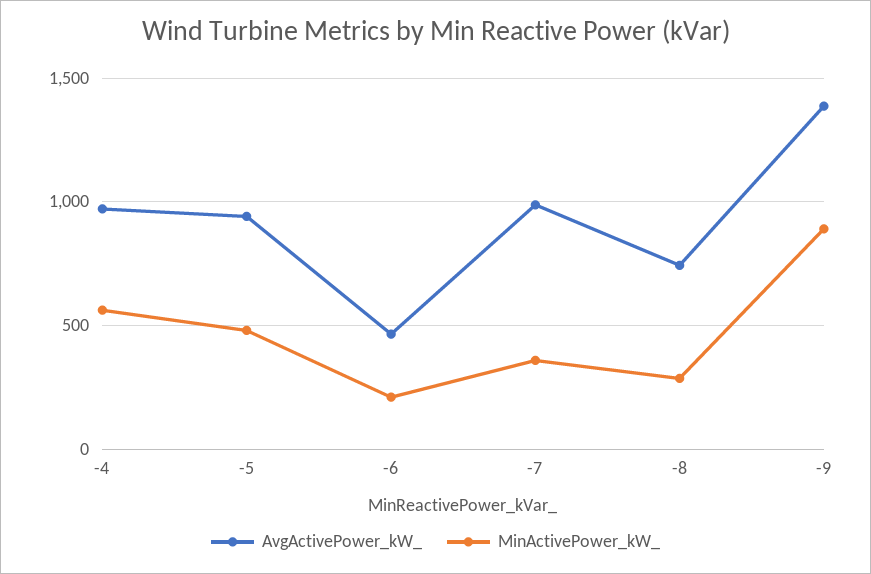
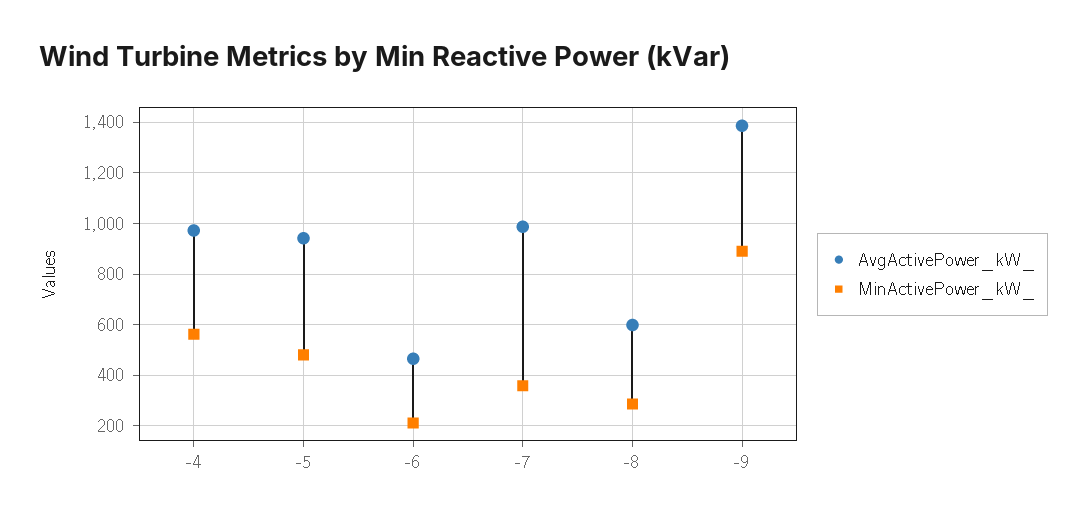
  {
    "AvgActivePower_kW_": {
      "-4": 975,
      "-5": 950,
      "-6": 475,
      "-7": 975,
-     "-8": 750,
+     "-8": 600,
      "-9": 1375
    },
    "MinActivePower_kW_": {
      "-4": 550,
      "-5": 475,
      "-6": 200,
      "-7": 350,
      "-8": 275,
      "-9": 900
    }
  }

